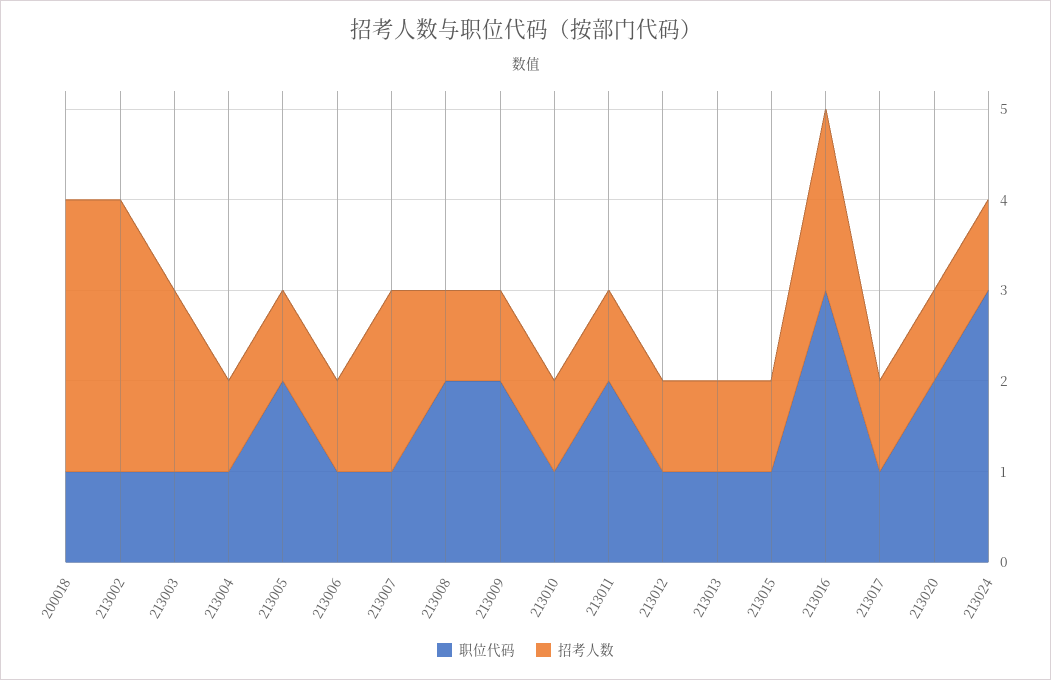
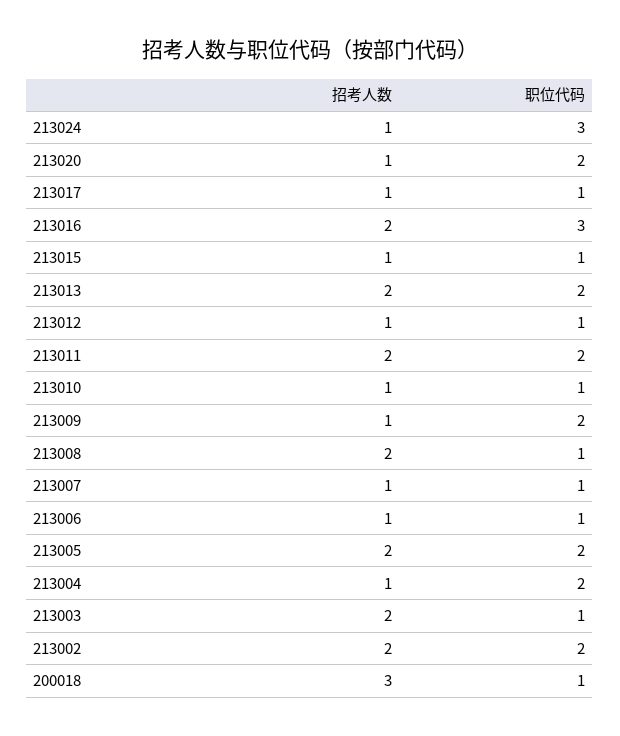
  {
    "职位代码": {
      "200018": 1,
-     "213002": 1,
+     "213002": 2,
      "213003": 1,
-     "213004": 1,
+     "213004": 2,
      "213005": 2,
      "213006": 1,
      "213007": 1,
-     "213008": 2,
+     "213008": 1,
      "213009": 2,
      "213010": 1,
      "213011": 2,
      "213012": 1,
-     "213013": 1,
+     "213013": 2,
      "213015": 1,
      "213016": 3,
      "213017": 1,
      "213020": 2,
      "213024": 3
    },
    "招考人数": {
      "200018": 3,
-     "213002": 3,
+     "213002": 2,
      "213003": 2,
      "213004": 1,
-     "213005": 1,
+     "213005": 2,
      "213006": 1,
-     "213007": 2,
+     "213007": 1,
-     "213008": 1,
+     "213008": 2,
      "213009": 1,
      "213010": 1,
-     "213011": 1,
+     "213011": 2,
      "213012": 1,
-     "213013": 1,
+     "213013": 2,
      "213015": 1,
      "213016": 2,
      "213017": 1,
      "213020": 1,
      "213024": 1
    }
  }

